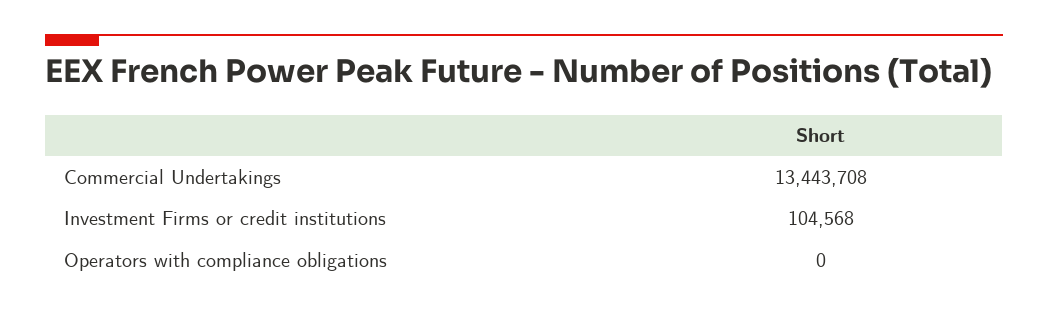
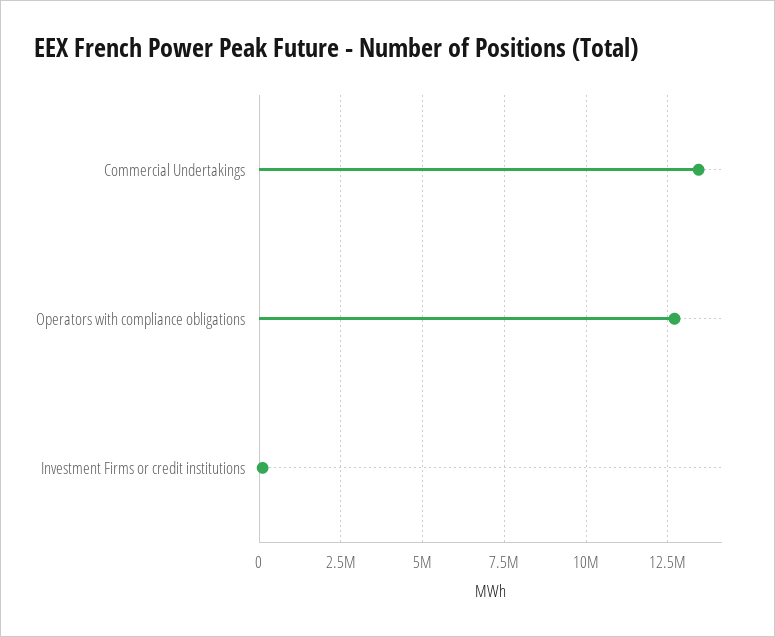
  {
    "Commercial Undertakings": 13443708,
    "Investment Firms or credit institutions": 104568,
-   "Operators with compliance obligations": 0
+   "Operators with compliance obligations": 12750000
  }

